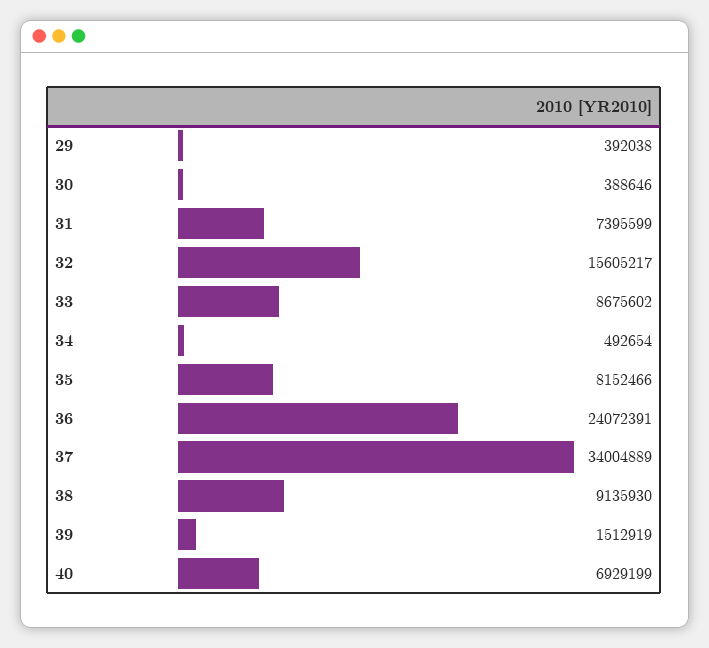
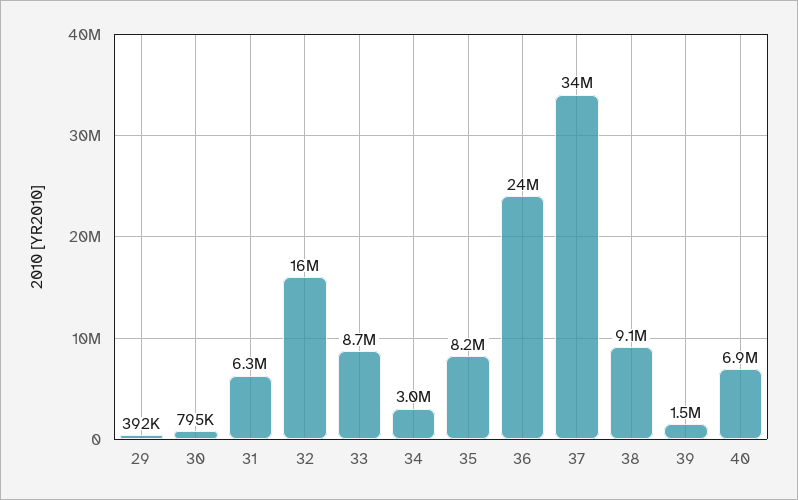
  {
    "29": 392038,
-   "30": 388646,
+   "30": 795000,
-   "31": 7395599,
+   "31": 6300000,
    "32": 15605217,
    "33": 8675602,
-   "34": 492654,
+   "34": 3000000,
    "35": 8152466,
    "36": 24072391,
    "37": 34004889,
    "38": 9135930,
    "39": 1512919,
    "40": 6929199
  }

